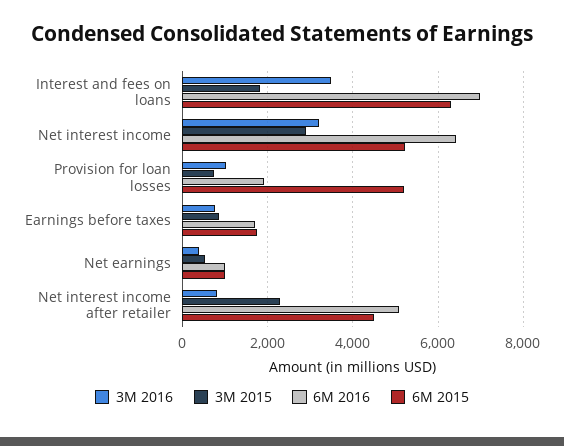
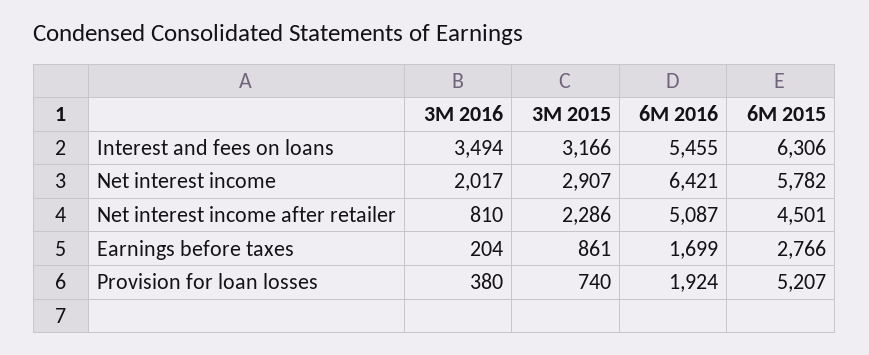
  {
    "3M 2016": {
      "Interest and fees on loans": 3494,
-     "Net interest income": 3200,
+     "Net interest income": 2017,
-     "Provision for loan losses": 1000,
+     "Provision for loan losses": 380,
-     "Earnings before taxes": 800,
+     "Earnings before taxes": 204,
-     "Net earnings": 400,
      "Net interest income after retailer": 810
    },
    "3M 2015": {
-     "Interest and fees on loans": 1800,
+     "Interest and fees on loans": 3166,
      "Net interest income": 2907,
      "Provision for loan losses": 740,
      "Earnings before taxes": 861,
-     "Net earnings": 600,
      "Net interest income after retailer": 2286
    },
    "6M 2016": {
-     "Interest and fees on loans": 7000,
+     "Interest and fees on loans": 5455,
      "Net interest income": 6421,
      "Provision for loan losses": 1924,
      "Earnings before taxes": 1699,
-     "Net earnings": 1000,
      "Net interest income after retailer": 5087
    },
    "6M 2015": {
      "Interest and fees on loans": 6306,
-     "Net interest income": 5200,
+     "Net interest income": 5782,
      "Provision for loan losses": 5207,
-     "Earnings before taxes": 1800,
+     "Earnings before taxes": 2766,
-     "Net earnings": 1000,
      "Net interest income after retailer": 4501
    }
  }

